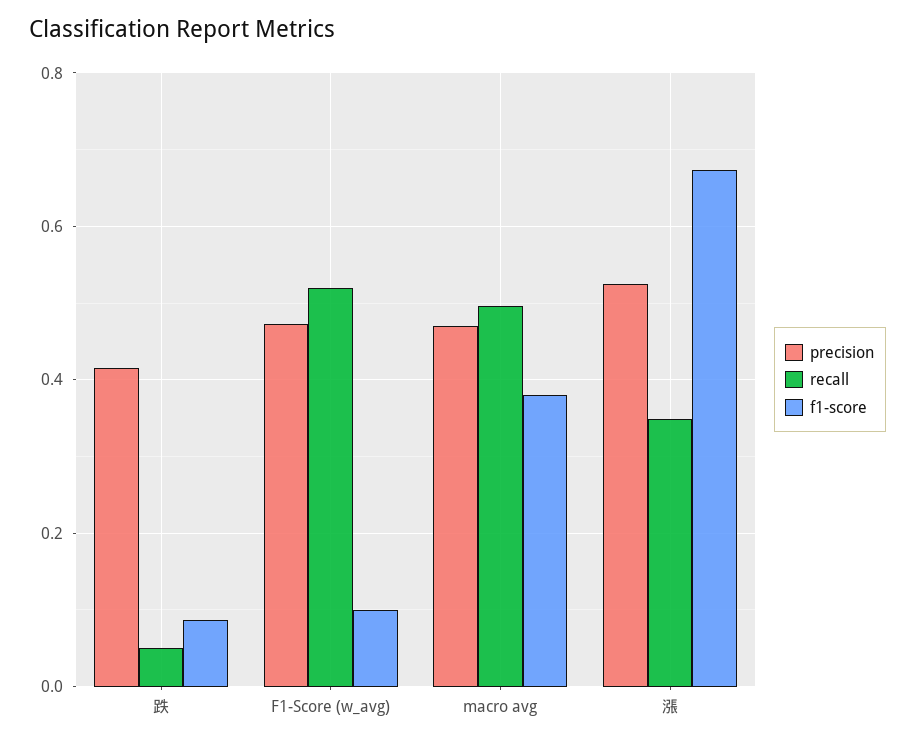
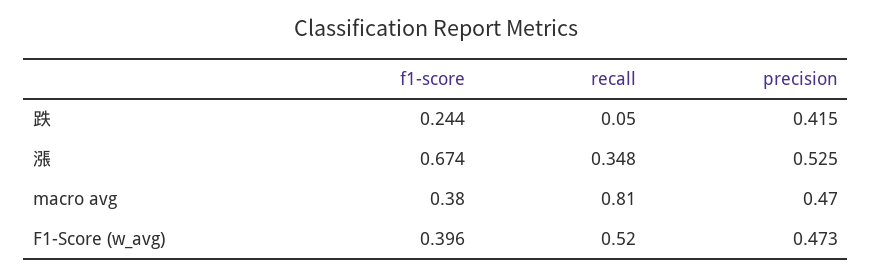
  {
    "precision": {
      "跌": 0.415,
      "F1-Score (w_avg)": 0.473,
      "macro avg": 0.47,
      "漲": 0.525
    },
    "recall": {
      "跌": 0.05,
      "F1-Score (w_avg)": 0.52,
-     "macro avg": 0.5,
+     "macro avg": 0.81,
      "漲": 0.348
    },
    "f1-score": {
-     "跌": 0.08,
+     "跌": 0.244,
-     "F1-Score (w_avg)": 0.1,
+     "F1-Score (w_avg)": 0.396,
      "macro avg": 0.38,
      "漲": 0.674
    }
  }

